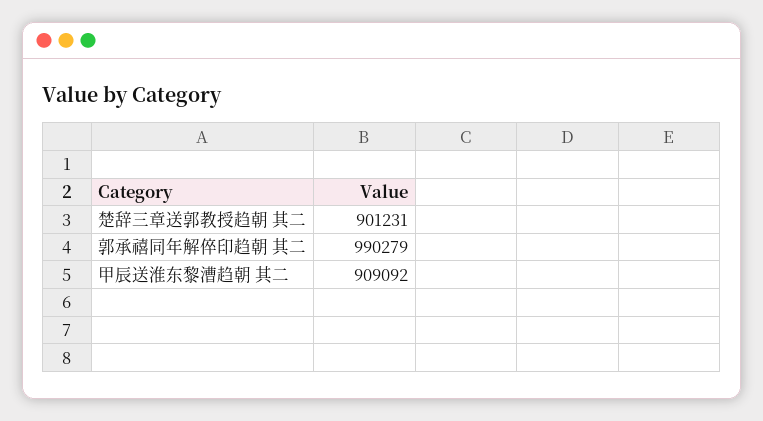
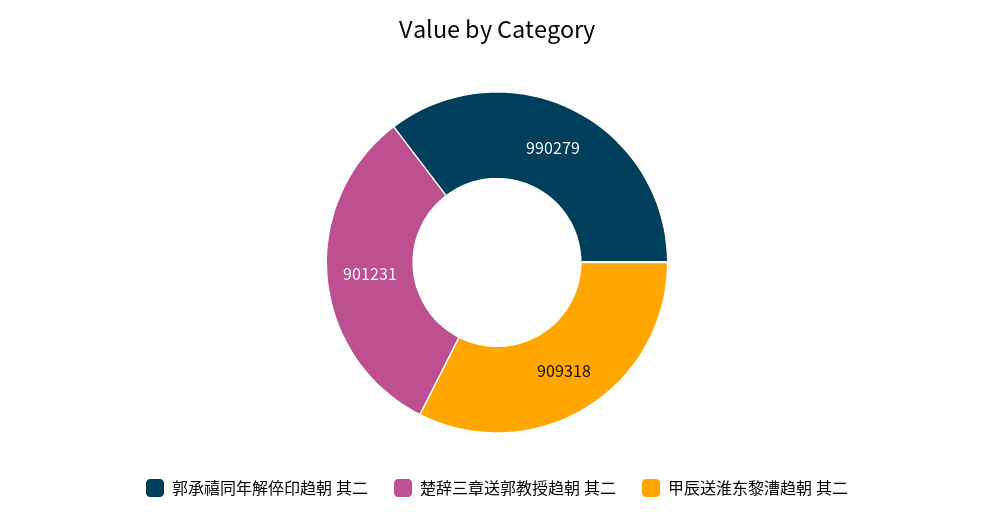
  {
    "楚辞三章送郭教授趋朝 其二": 901231,
    "郭承禧同年解倅印趋朝 其二": 990279,
-   "甲辰送淮东黎漕趋朝 其二": 909092
+   "甲辰送淮东黎漕趋朝 其二": 909318
  }

